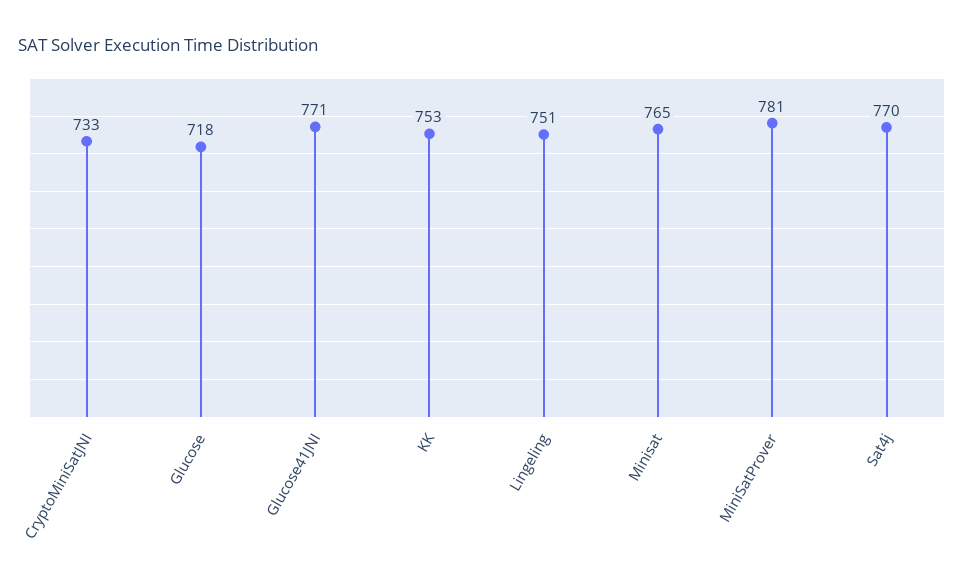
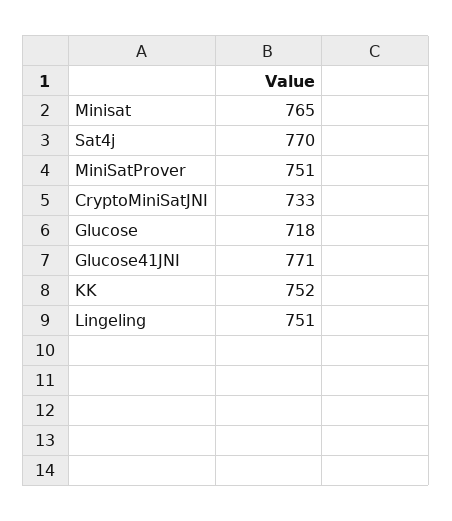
  {
    "CryptoMiniSatJNI": 733,
    "Glucose": 718,
    "Glucose41JNI": 771,
-   "KK": 753,
+   "KK": 752,
    "Lingeling": 751,
    "Minisat": 765,
-   "MiniSatProver": 781,
+   "MiniSatProver": 751,
    "Sat4j": 770
  }

